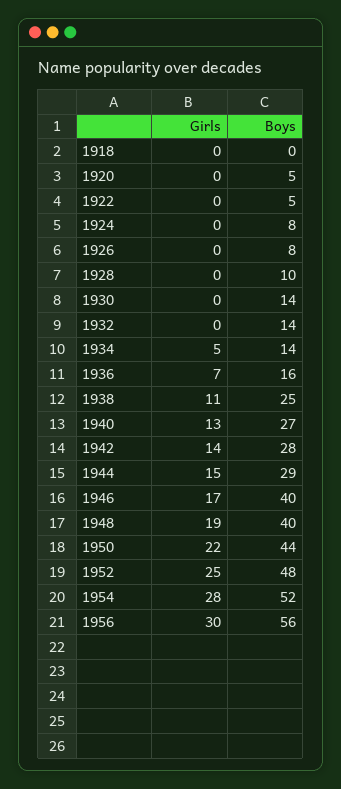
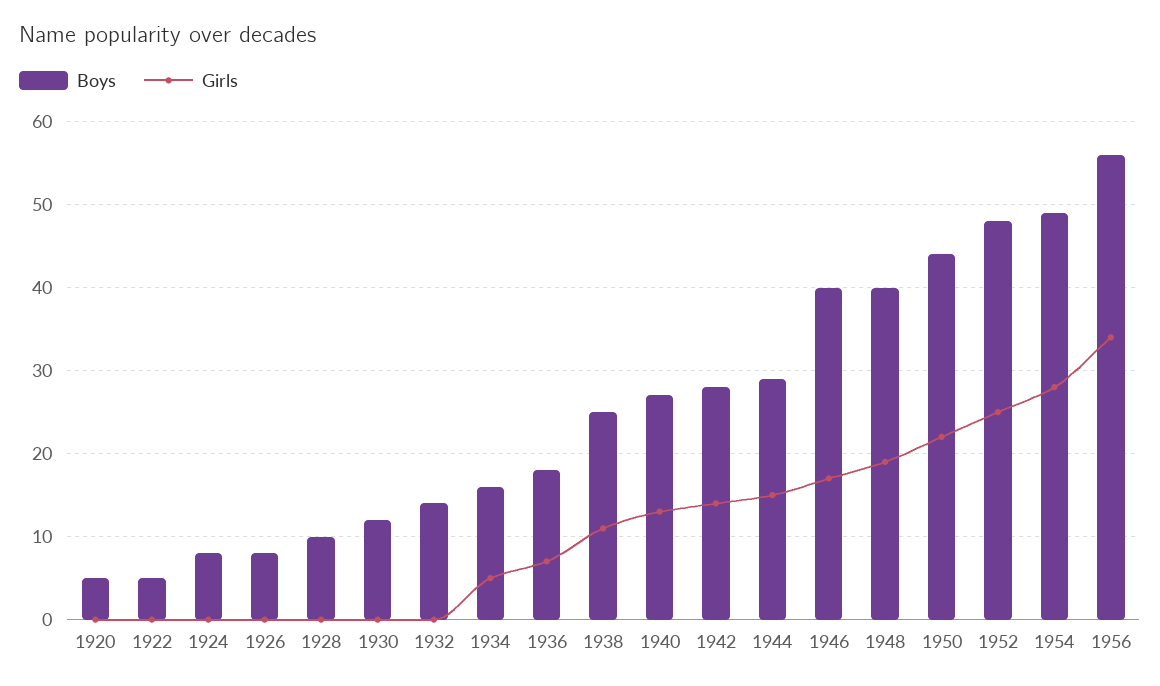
  {
    "Girls": {
-     "1918": 0,
      "1920": 0,
      "1922": 0,
      "1924": 0,
      "1926": 0,
      "1928": 0,
      "1930": 0,
      "1932": 0,
      "1934": 5,
      "1936": 7,
      "1938": 11,
      "1940": 13,
      "1942": 14,
      "1944": 15,
      "1946": 17,
      "1948": 19,
      "1950": 22,
      "1952": 25,
      "1954": 28,
-     "1956": 30
+     "1956": 34
    },
    "Boys": {
-     "1918": 0,
      "1920": 5,
      "1922": 5,
      "1924": 8,
      "1926": 8,
      "1928": 10,
-     "1930": 14,
+     "1930": 12,
      "1932": 14,
-     "1934": 14,
+     "1934": 16,
-     "1936": 16,
+     "1936": 18,
      "1938": 25,
      "1940": 27,
      "1942": 28,
      "1944": 29,
      "1946": 40,
      "1948": 40,
      "1950": 44,
      "1952": 48,
-     "1954": 52,
+     "1954": 49,
      "1956": 56
    }
  }

